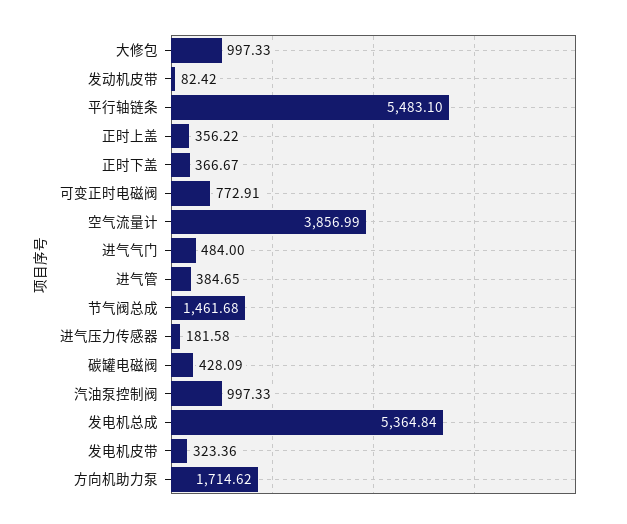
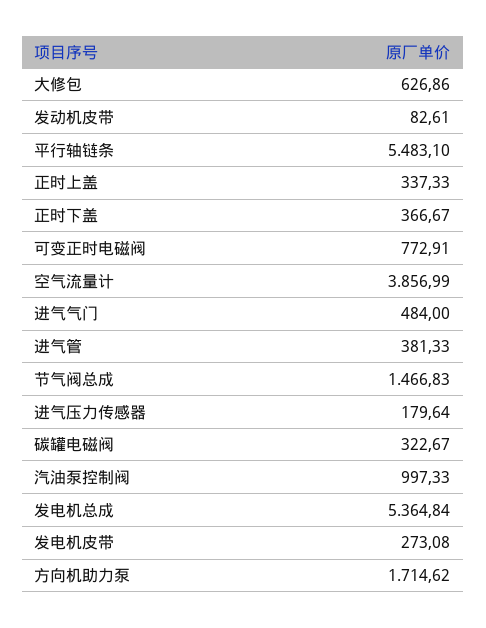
  {
-   "大修包": 997.33,
+   "大修包": 626.86,
-   "发动机皮带": 82.42,
+   "发动机皮带": 82.61,
    "平行轴链条": 5483.1,
-   "正时上盖": 356.22,
+   "正时上盖": 337.33,
    "正时下盖": 366.67,
    "可变正时电磁阀": 772.91,
    "空气流量计": 3856.99,
    "进气气门": 484,
-   "进气管": 384.65,
+   "进气管": 381.33,
-   "节气阀总成": 1461.68,
+   "节气阀总成": 1466.83,
-   "进气压力传感器": 181.58,
+   "进气压力传感器": 179.64,
-   "碳罐电磁阀": 428.09,
+   "碳罐电磁阀": 322.67,
    "汽油泵控制阀": 997.33,
    "发电机总成": 5364.84,
-   "发电机皮带": 323.36,
+   "发电机皮带": 273.08,
    "方向机助力泵": 1714.62
  }

